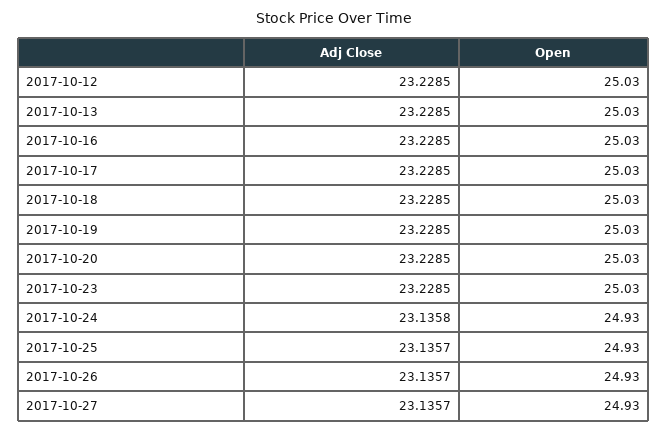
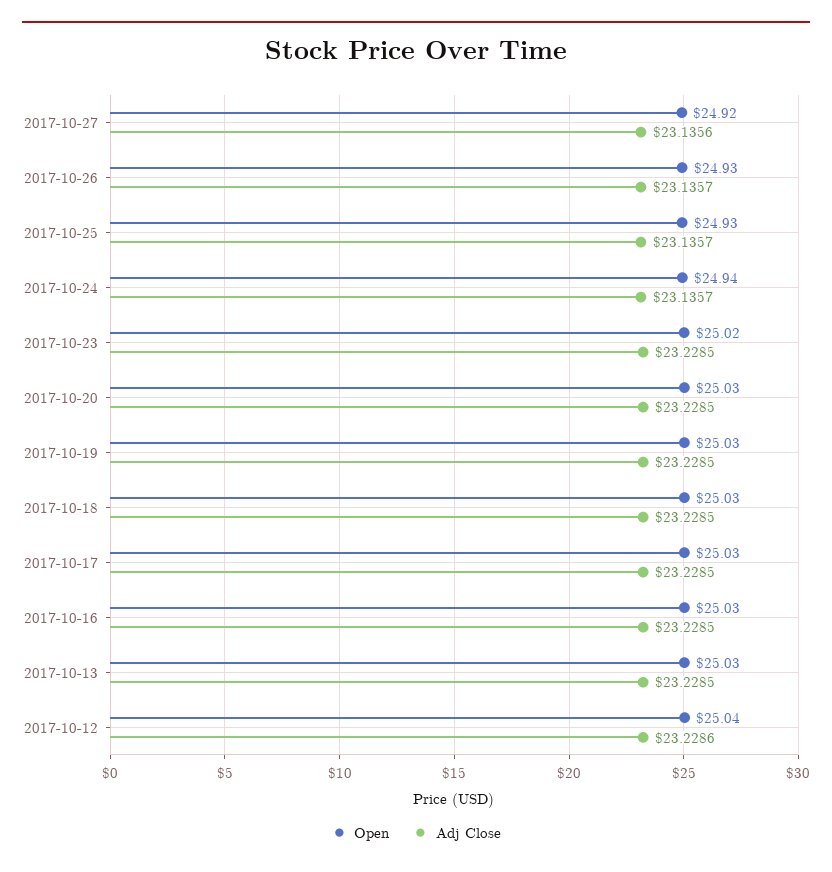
  {
    "Adj Close": {
-     "2017-10-12": 23.2285,
+     "2017-10-12": 23.2286,
      "2017-10-13": 23.2285,
      "2017-10-16": 23.2285,
      "2017-10-17": 23.2285,
      "2017-10-18": 23.2285,
      "2017-10-19": 23.2285,
      "2017-10-20": 23.2285,
      "2017-10-23": 23.2285,
-     "2017-10-24": 23.1358,
+     "2017-10-24": 23.1357,
      "2017-10-25": 23.1357,
      "2017-10-26": 23.1357,
-     "2017-10-27": 23.1357
+     "2017-10-27": 23.1356
    },
    "Open": {
-     "2017-10-12": 25.03,
+     "2017-10-12": 25.04,
      "2017-10-13": 25.03,
      "2017-10-16": 25.03,
      "2017-10-17": 25.03,
      "2017-10-18": 25.03,
      "2017-10-19": 25.03,
      "2017-10-20": 25.03,
-     "2017-10-23": 25.03,
+     "2017-10-23": 25.02,
-     "2017-10-24": 24.93,
+     "2017-10-24": 24.94,
      "2017-10-25": 24.93,
      "2017-10-26": 24.93,
-     "2017-10-27": 24.93
+     "2017-10-27": 24.92
    }
  }

